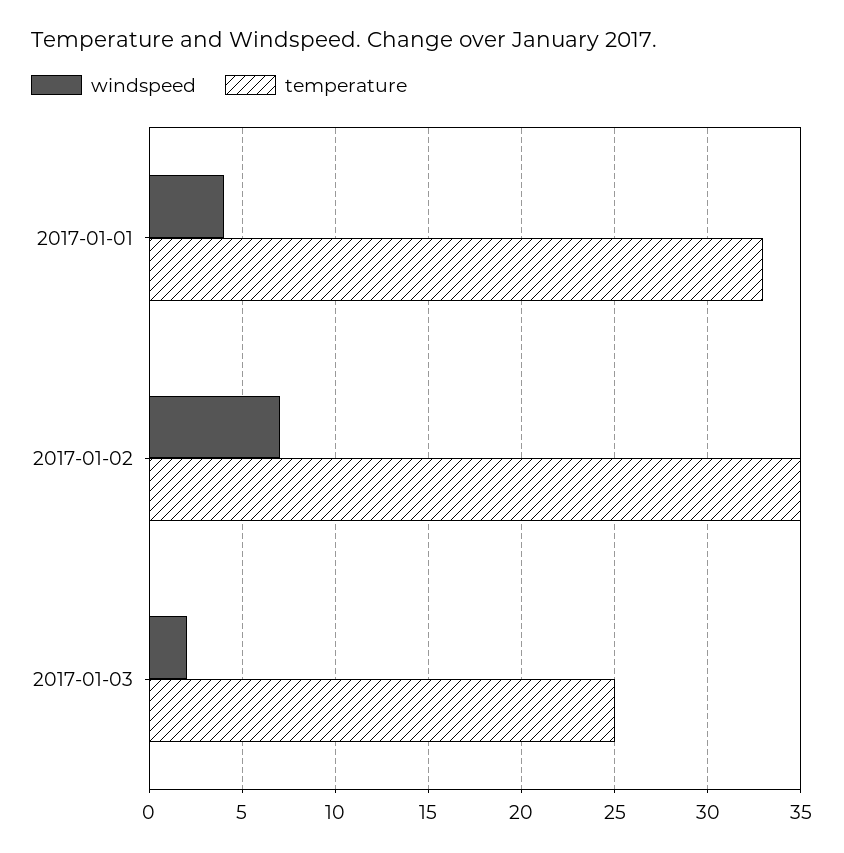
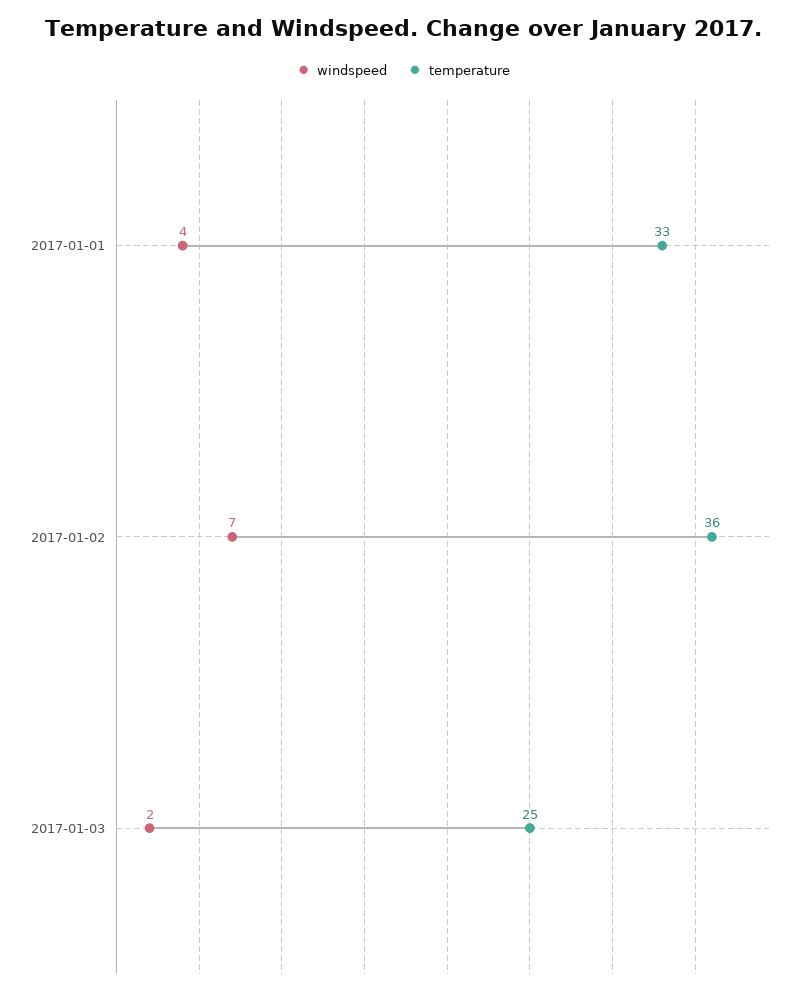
  {
    "windspeed": {
      "2017-01-01": 4,
      "2017-01-02": 7,
      "2017-01-03": 2
    },
    "temperature": {
      "2017-01-01": 33,
-     "2017-01-02": 35,
+     "2017-01-02": 36,
      "2017-01-03": 25
    }
  }

